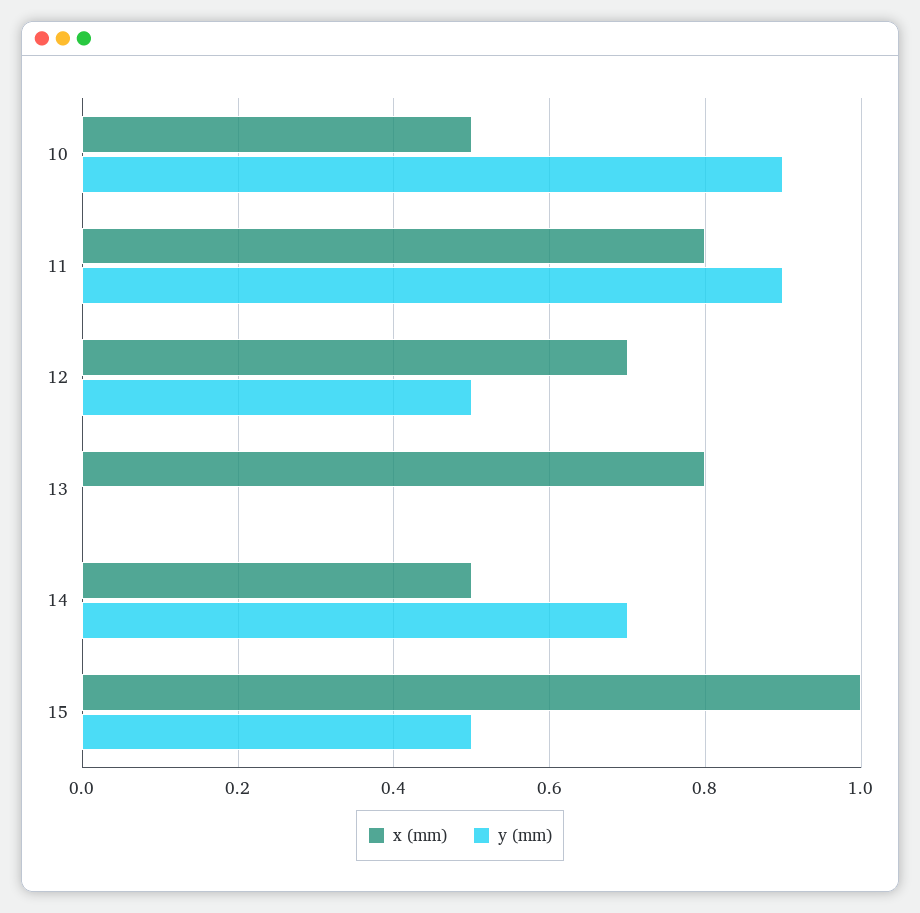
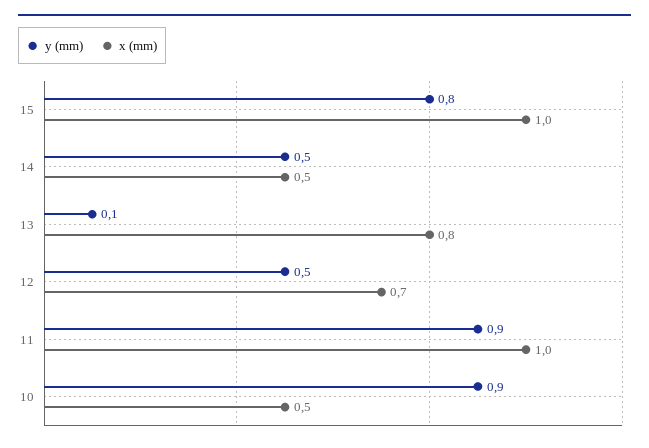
  {
    "x (mm)": {
      "10": 0.5,
-     "11": 0.8,
+     "11": 1,
      "12": 0.7,
      "13": 0.8,
      "14": 0.5,
      "15": 1
    },
    "y (mm)": {
      "10": 0.9,
      "11": 0.9,
      "12": 0.5,
-     "13": 0,
+     "13": 0.1,
-     "14": 0.7,
+     "14": 0.5,
-     "15": 0.5
+     "15": 0.8
    }
  }

